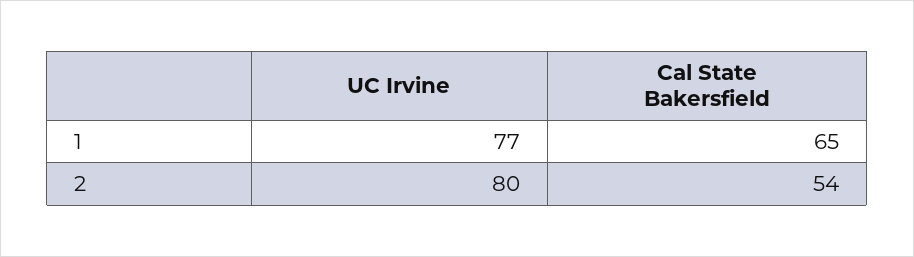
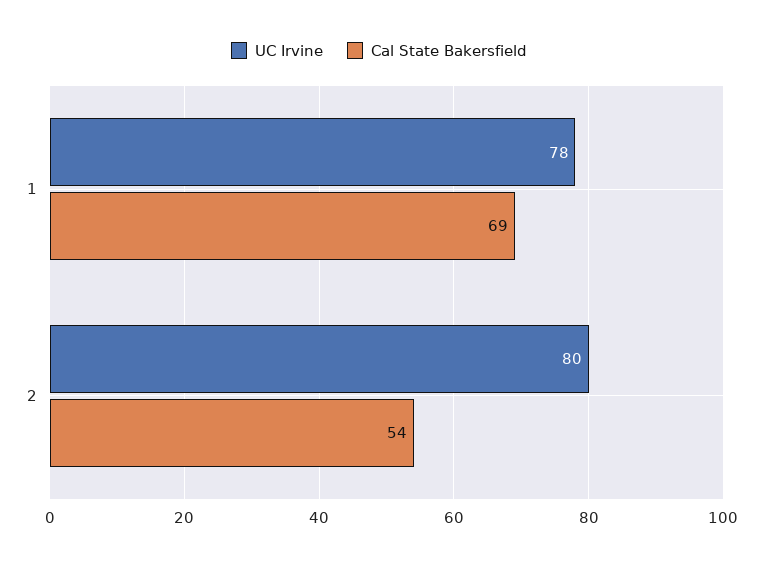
  {
    "UC Irvine": {
-     "1": 77,
+     "1": 78,
      "2": 80
    },
    "Cal State Bakersfield": {
-     "1": 65,
+     "1": 69,
      "2": 54
    }
  }

